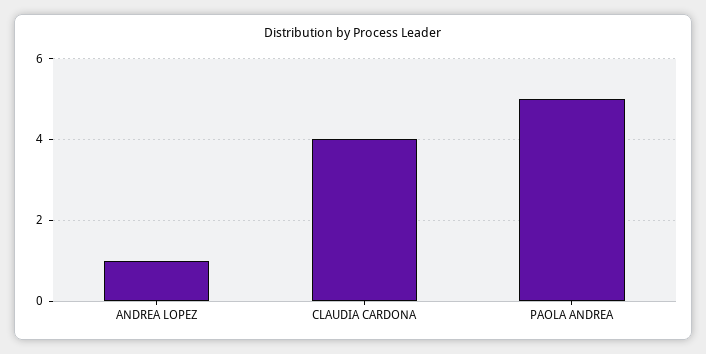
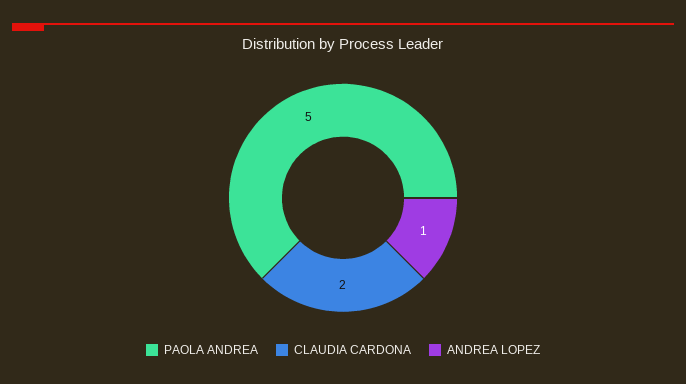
  {
    "ANDREA LOPEZ": 1,
-   "CLAUDIA CARDONA": 4,
+   "CLAUDIA CARDONA": 2,
    "PAOLA ANDREA": 5
  }

